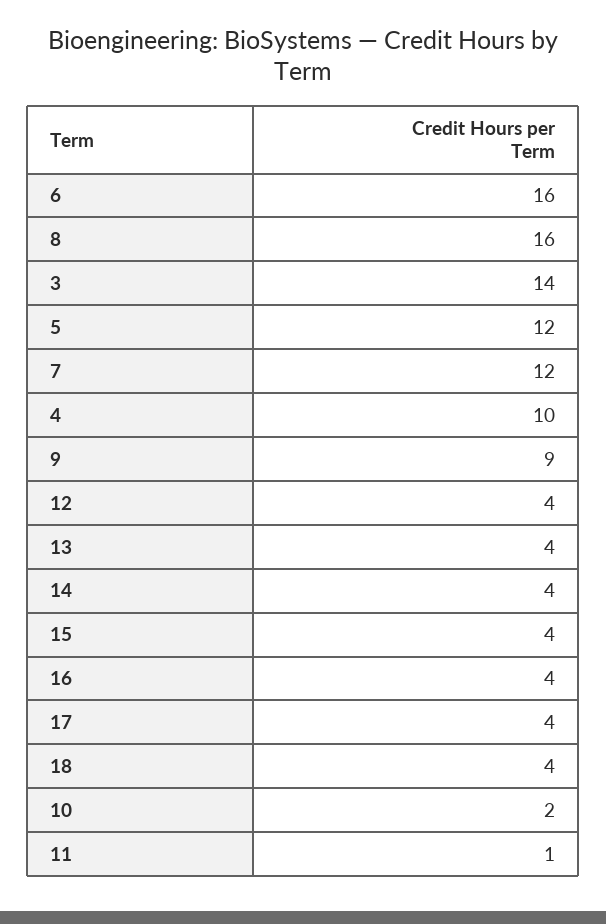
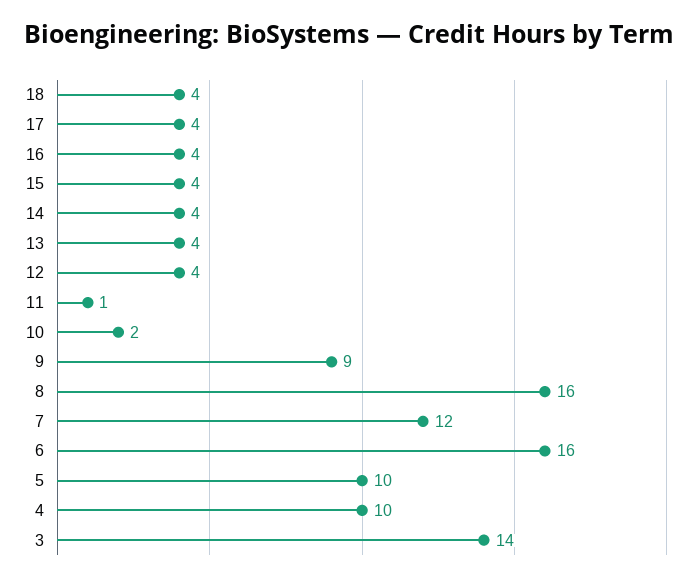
  {
    "6": 16,
    "8": 16,
    "3": 14,
-   "5": 12,
+   "5": 10,
    "7": 12,
    "4": 10,
    "9": 9,
    "12": 4,
    "13": 4,
    "14": 4,
    "15": 4,
    "16": 4,
    "17": 4,
    "18": 4,
    "10": 2,
    "11": 1
  }

